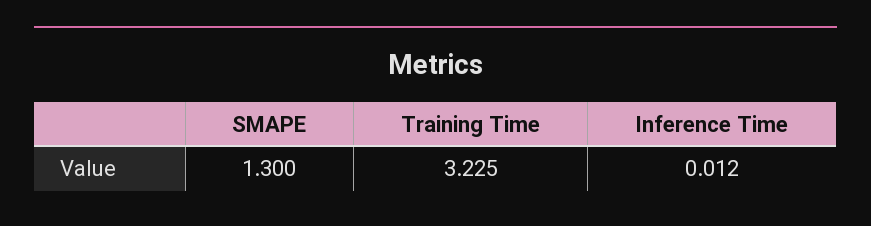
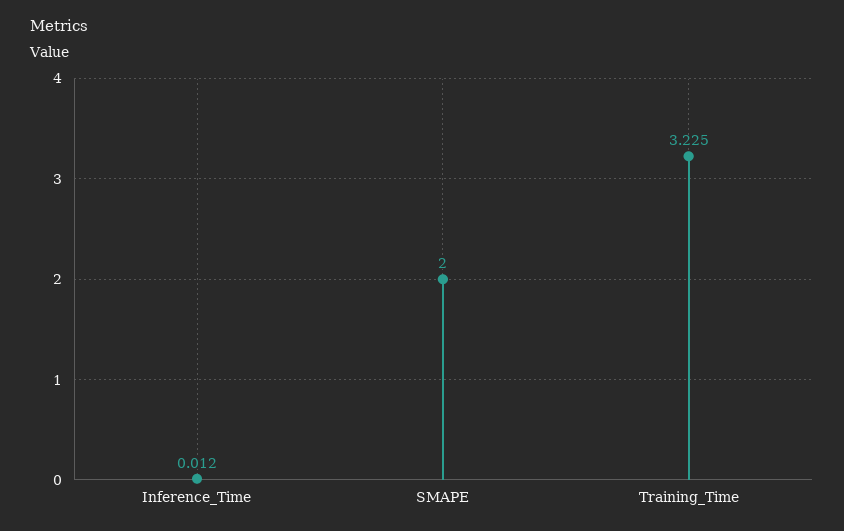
  {
-   "SMAPE": 1.3,
+   "SMAPE": 2,
    "Training Time": 3.225,
    "Inference Time": 0.012
  }

